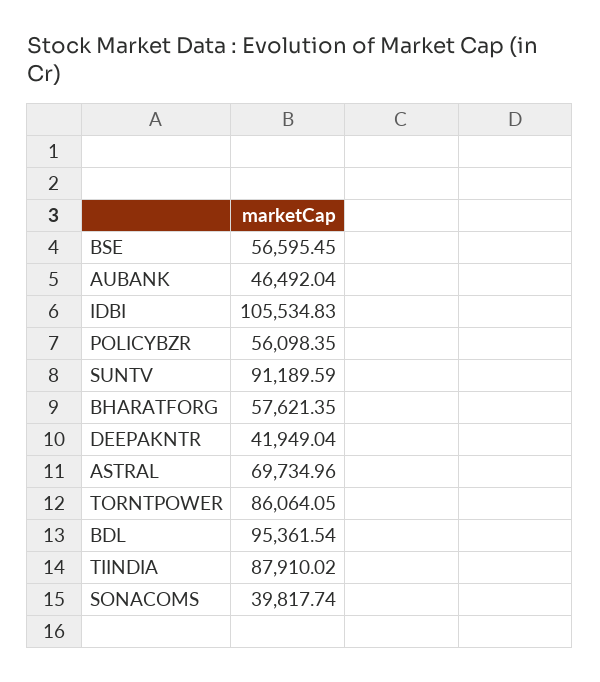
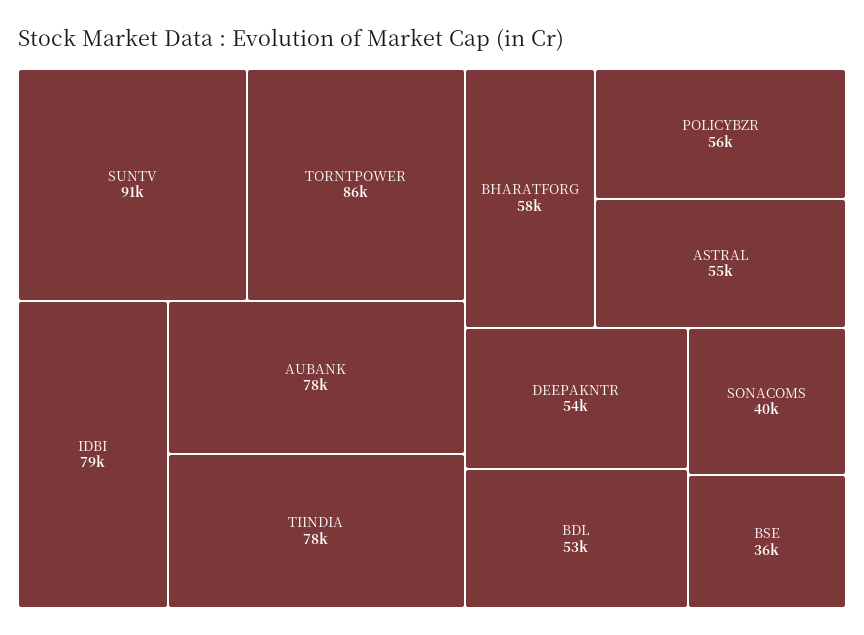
  {
-   "BSE": 56595.45,
+   "BSE": 36000,
-   "AUBANK": 46492.04,
+   "AUBANK": 78000,
-   "IDBI": 105534.83,
+   "IDBI": 79000,
    "POLICYBZR": 56098.35,
    "SUNTV": 91189.59,
    "BHARATFORG": 57621.35,
-   "DEEPAKNTR": 41949.04,
+   "DEEPAKNTR": 54000,
-   "ASTRAL": 69734.96,
+   "ASTRAL": 55000,
    "TORNTPOWER": 86064.05,
-   "BDL": 95361.54,
+   "BDL": 53000,
-   "TIINDIA": 87910.02,
+   "TIINDIA": 78000,
    "SONACOMS": 39817.74
  }

